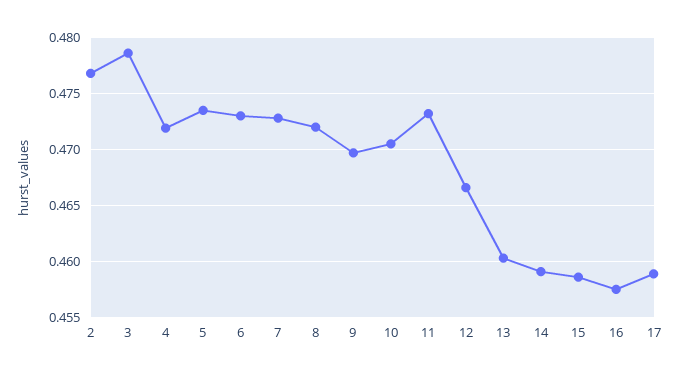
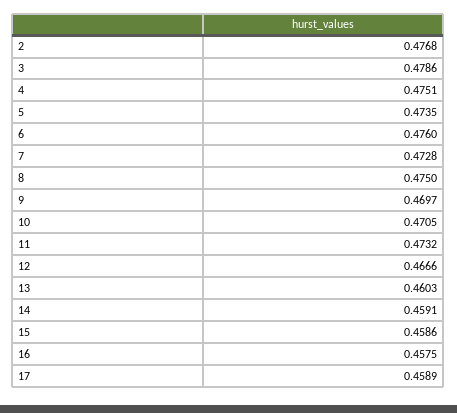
  {
    "2": 0.4768,
    "3": 0.4786,
-   "4": 0.472,
+   "4": 0.4751,
    "5": 0.4735,
-   "6": 0.473,
+   "6": 0.476,
    "7": 0.4728,
-   "8": 0.472,
+   "8": 0.475,
    "9": 0.4697,
    "10": 0.4705,
    "11": 0.4732,
    "12": 0.4666,
    "13": 0.4603,
    "14": 0.4591,
    "15": 0.4586,
    "16": 0.4575,
    "17": 0.4589
  }

